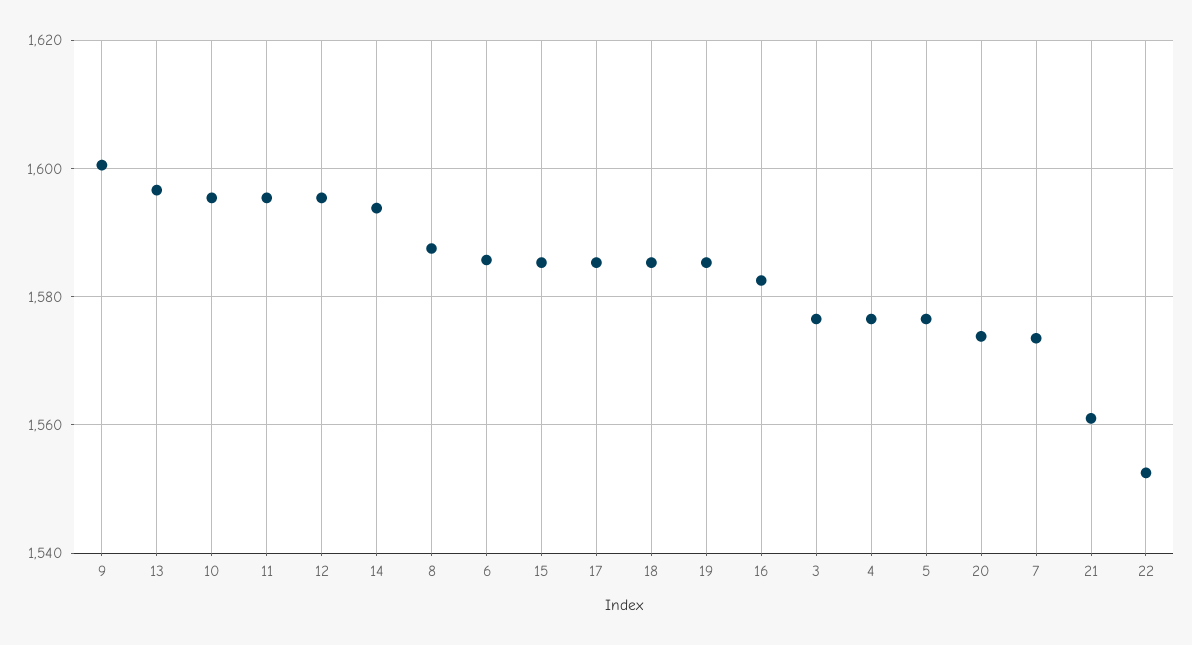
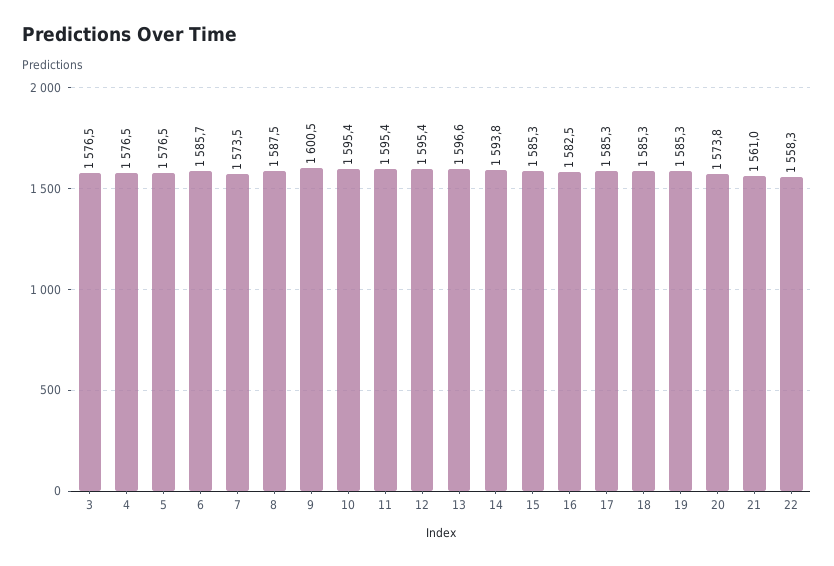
  {
    "9": 1600.5,
    "13": 1596.6,
    "10": 1595.4,
    "11": 1595.4,
    "12": 1595.4,
    "14": 1593.8,
    "8": 1587.5,
    "6": 1585.7,
    "15": 1585.3,
    "17": 1585.3,
    "18": 1585.3,
    "19": 1585.3,
    "16": 1582.5,
    "3": 1576.5,
    "4": 1576.5,
    "5": 1576.5,
    "20": 1573.8,
    "7": 1573.5,
    "21": 1561,
-   "22": 1552
+   "22": 1558.3
  }

